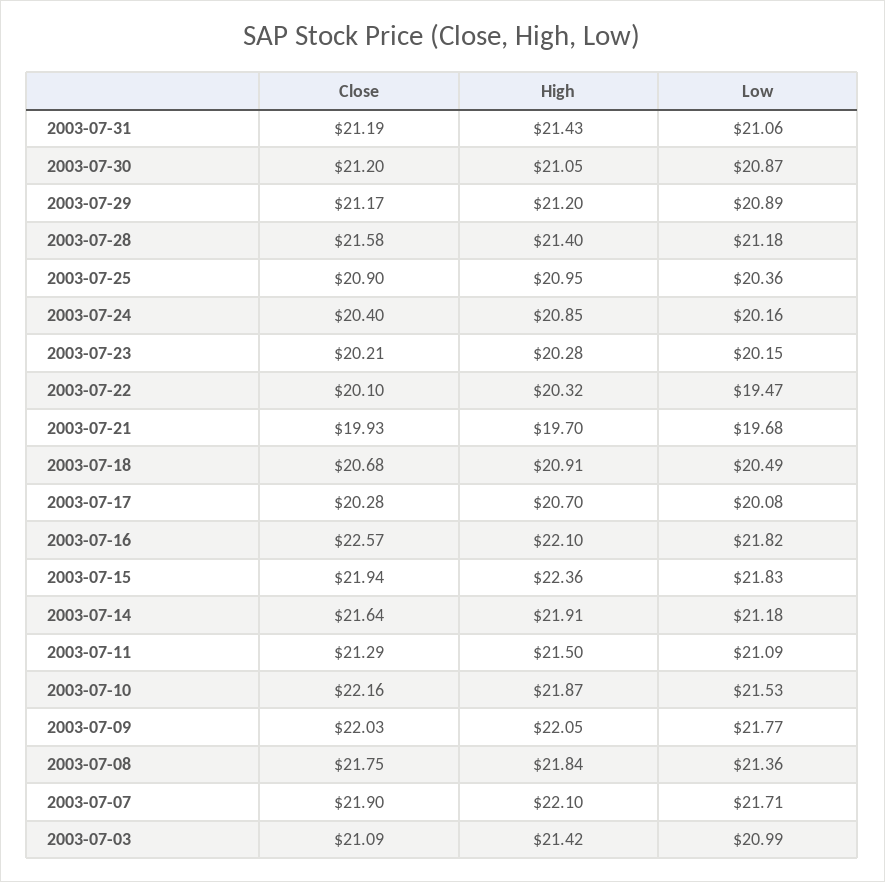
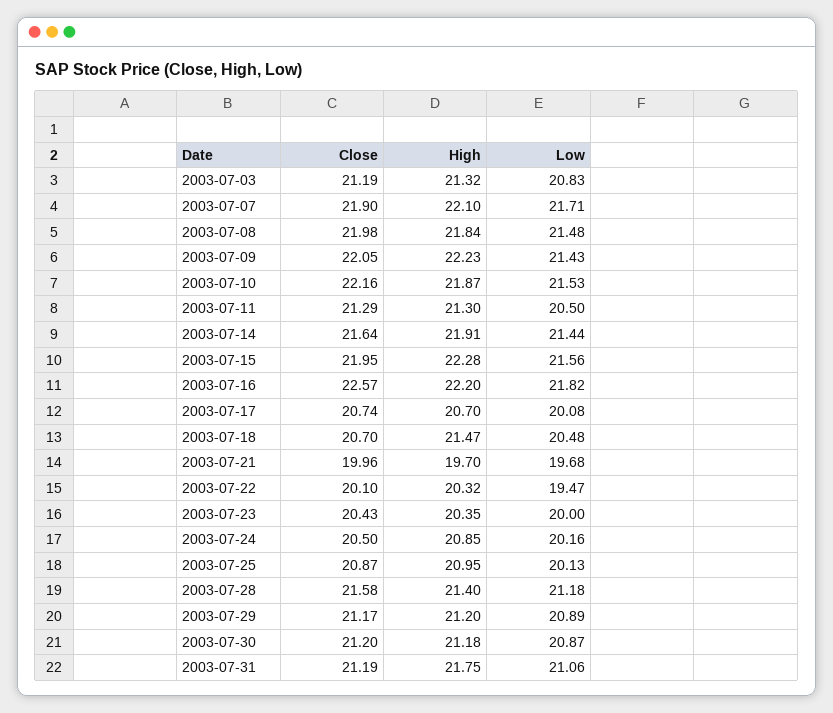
  {
    "Close": {
      "2003-07-31": 21.19,
      "2003-07-30": 21.2,
      "2003-07-29": 21.17,
      "2003-07-28": 21.58,
-     "2003-07-25": 20.9,
+     "2003-07-25": 20.87,
-     "2003-07-24": 20.4,
+     "2003-07-24": 20.5,
-     "2003-07-23": 20.21,
+     "2003-07-23": 20.43,
      "2003-07-22": 20.1,
-     "2003-07-21": 19.93,
+     "2003-07-21": 19.96,
-     "2003-07-18": 20.68,
+     "2003-07-18": 20.7,
-     "2003-07-17": 20.28,
+     "2003-07-17": 20.74,
      "2003-07-16": 22.57,
-     "2003-07-15": 21.94,
+     "2003-07-15": 21.95,
      "2003-07-14": 21.64,
      "2003-07-11": 21.29,
      "2003-07-10": 22.16,
-     "2003-07-09": 22.03,
+     "2003-07-09": 22.05,
-     "2003-07-08": 21.75,
+     "2003-07-08": 21.98,
      "2003-07-07": 21.9,
-     "2003-07-03": 21.09
+     "2003-07-03": 21.19
    },
    "High": {
-     "2003-07-31": 21.43,
+     "2003-07-31": 21.75,
-     "2003-07-30": 21.05,
+     "2003-07-30": 21.18,
      "2003-07-29": 21.2,
      "2003-07-28": 21.4,
      "2003-07-25": 20.95,
      "2003-07-24": 20.85,
-     "2003-07-23": 20.28,
+     "2003-07-23": 20.35,
      "2003-07-22": 20.32,
      "2003-07-21": 19.7,
-     "2003-07-18": 20.91,
+     "2003-07-18": 21.47,
      "2003-07-17": 20.7,
-     "2003-07-16": 22.1,
+     "2003-07-16": 22.2,
-     "2003-07-15": 22.36,
+     "2003-07-15": 22.28,
      "2003-07-14": 21.91,
-     "2003-07-11": 21.5,
+     "2003-07-11": 21.3,
      "2003-07-10": 21.87,
-     "2003-07-09": 22.05,
+     "2003-07-09": 22.23,
      "2003-07-08": 21.84,
      "2003-07-07": 22.1,
-     "2003-07-03": 21.42
+     "2003-07-03": 21.32
    },
    "Low": {
      "2003-07-31": 21.06,
      "2003-07-30": 20.87,
      "2003-07-29": 20.89,
      "2003-07-28": 21.18,
-     "2003-07-25": 20.36,
+     "2003-07-25": 20.13,
      "2003-07-24": 20.16,
-     "2003-07-23": 20.15,
+     "2003-07-23": 20,
      "2003-07-22": 19.47,
      "2003-07-21": 19.68,
-     "2003-07-18": 20.49,
+     "2003-07-18": 20.48,
      "2003-07-17": 20.08,
      "2003-07-16": 21.82,
-     "2003-07-15": 21.83,
+     "2003-07-15": 21.56,
-     "2003-07-14": 21.18,
+     "2003-07-14": 21.44,
-     "2003-07-11": 21.09,
+     "2003-07-11": 20.5,
      "2003-07-10": 21.53,
-     "2003-07-09": 21.77,
+     "2003-07-09": 21.43,
-     "2003-07-08": 21.36,
+     "2003-07-08": 21.48,
      "2003-07-07": 21.71,
-     "2003-07-03": 20.99
+     "2003-07-03": 20.83
    }
  }

